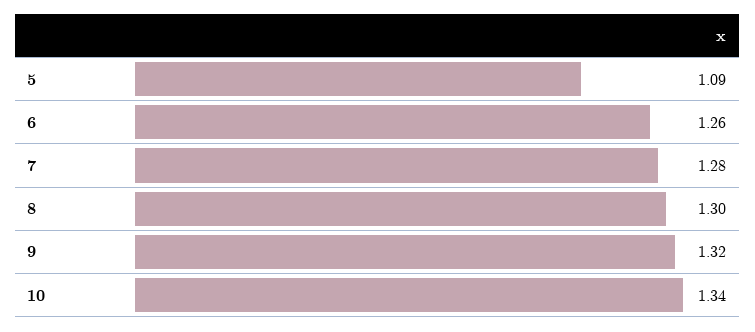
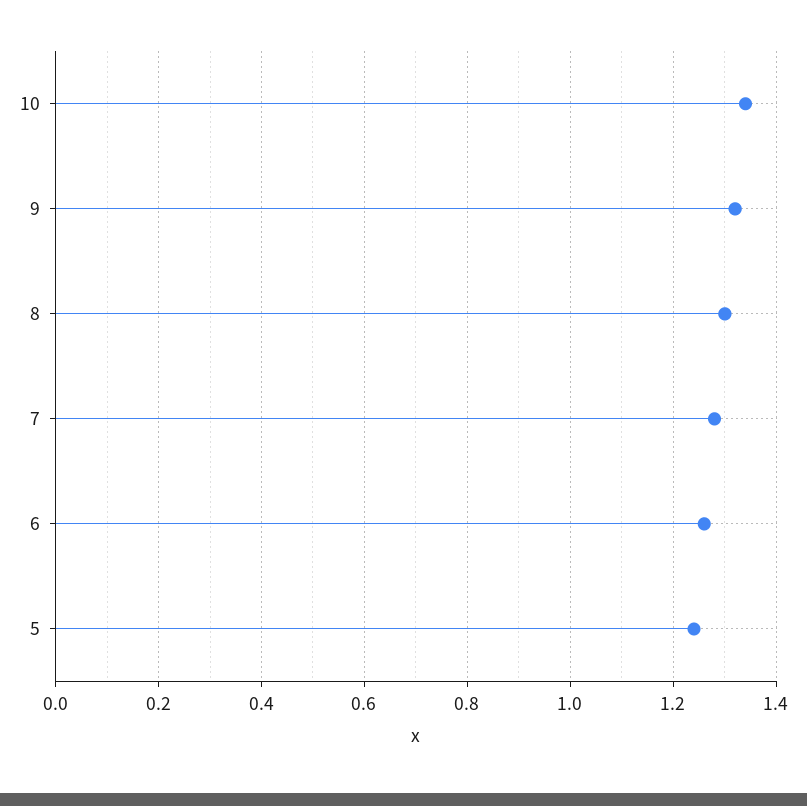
  {
-   "5": 1.09,
+   "5": 1.25,
    "6": 1.26,
    "7": 1.28,
    "8": 1.3,
    "9": 1.32,
    "10": 1.34
  }

